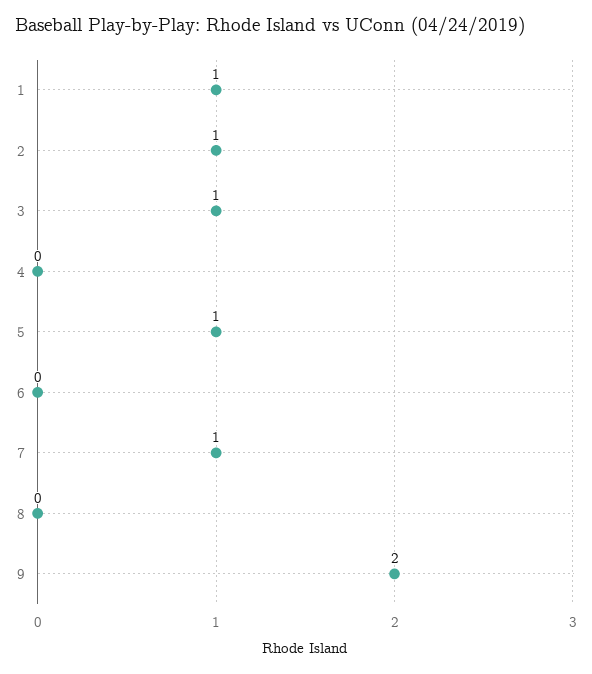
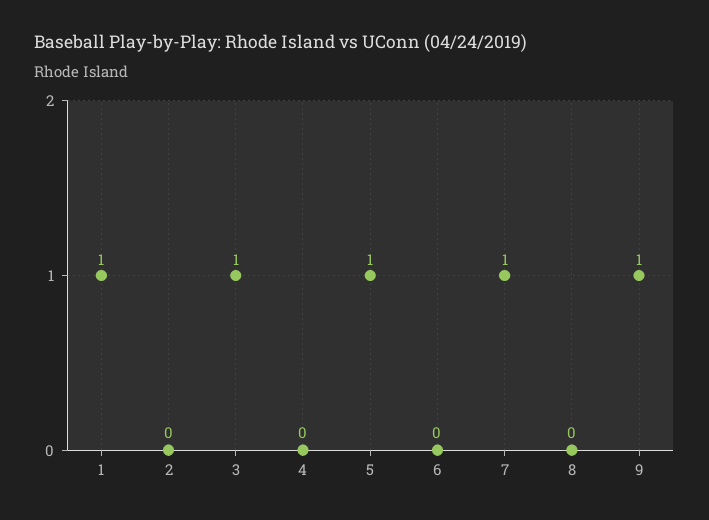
  {
    "1": 1,
-   "2": 1,
+   "2": 0,
    "3": 1,
    "4": 0,
    "5": 1,
    "6": 0,
    "7": 1,
    "8": 0,
-   "9": 2
+   "9": 1
  }

